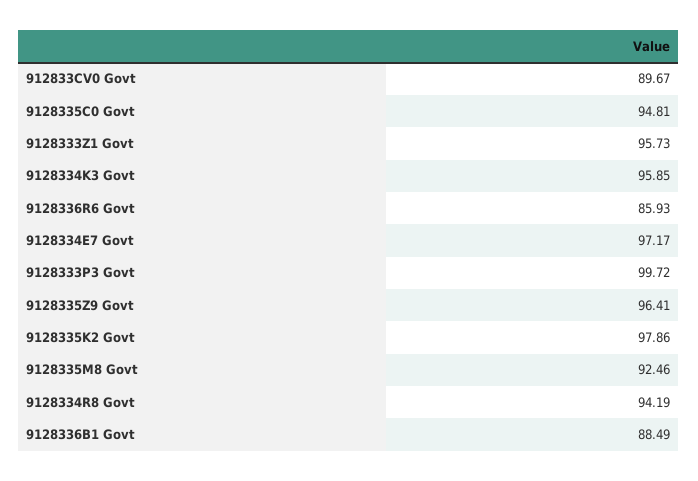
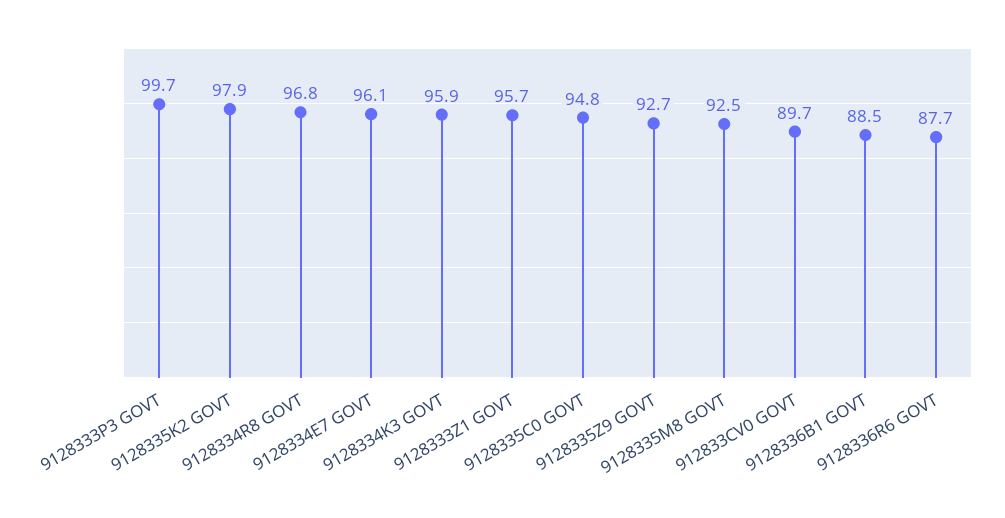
  {
    "912833CV0 Govt": 89.67,
    "9128335C0 Govt": 94.81,
    "9128333Z1 Govt": 95.73,
    "9128334K3 Govt": 95.85,
-   "9128336R6 Govt": 85.93,
+   "9128336R6 Govt": 87.7,
-   "9128334E7 Govt": 97.17,
+   "9128334E7 Govt": 96.1,
    "9128333P3 Govt": 99.72,
-   "9128335Z9 Govt": 96.41,
+   "9128335Z9 Govt": 92.7,
    "9128335K2 Govt": 97.86,
    "9128335M8 Govt": 92.46,
-   "9128334R8 Govt": 94.19,
+   "9128334R8 Govt": 96.8,
    "9128336B1 Govt": 88.49
  }

